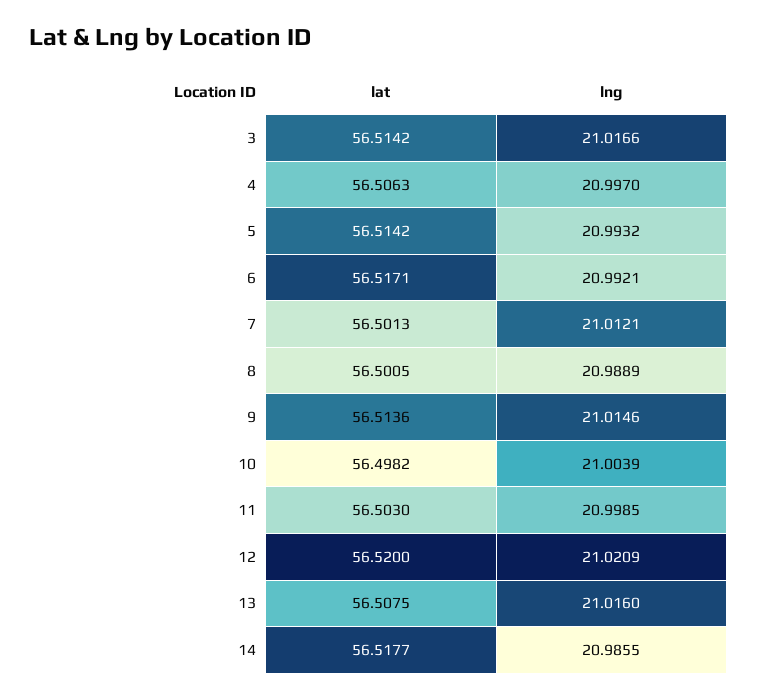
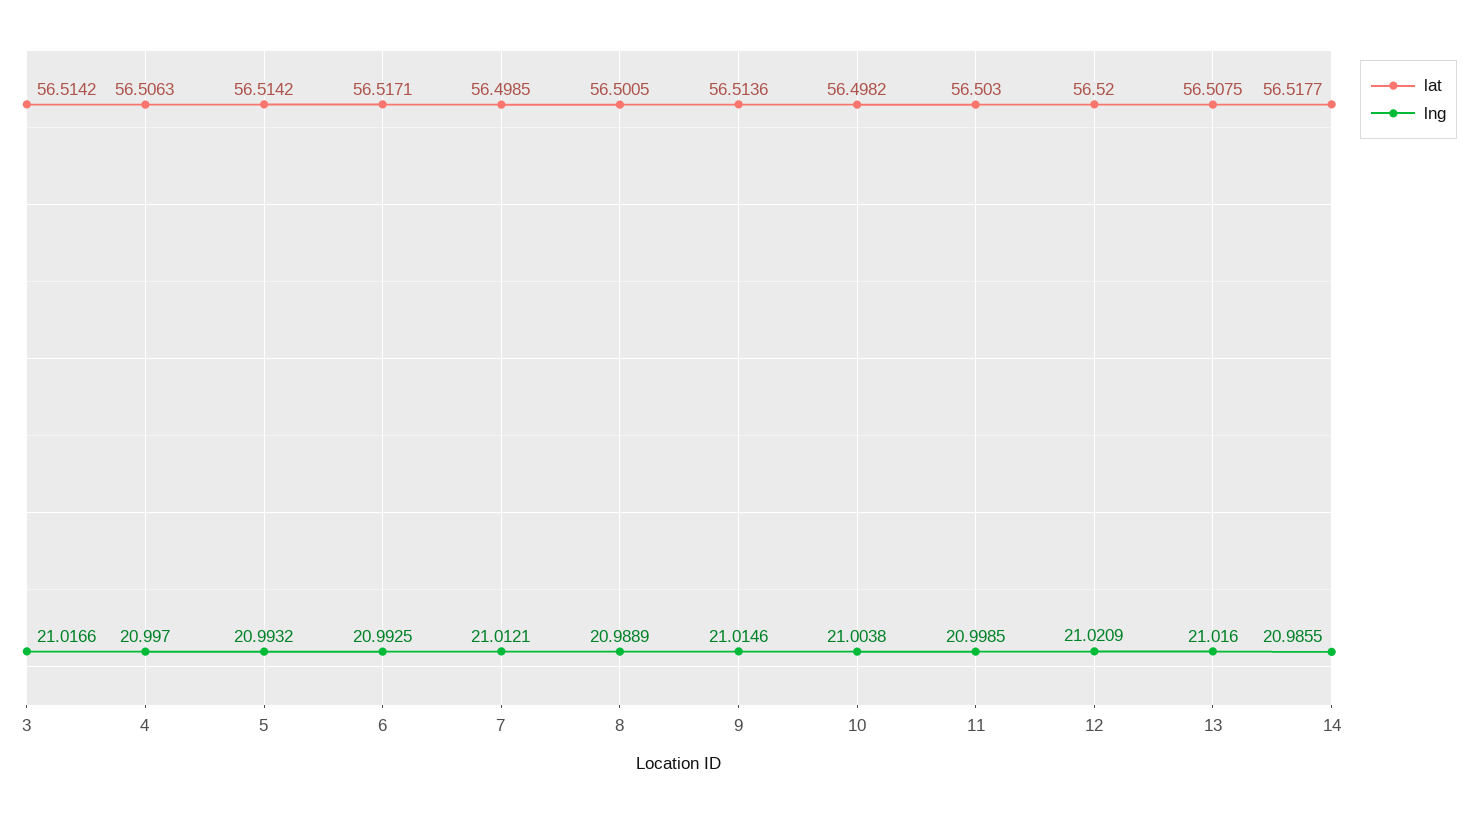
  {
    "lat": {
      "3": 56.5142,
      "4": 56.5063,
      "5": 56.5142,
      "6": 56.5171,
-     "7": 56.5013,
+     "7": 56.4985,
      "8": 56.5005,
      "9": 56.5136,
      "10": 56.4982,
      "11": 56.503,
      "12": 56.52,
      "13": 56.5075,
      "14": 56.5177
    },
    "lng": {
      "3": 21.0166,
      "4": 20.997,
      "5": 20.9932,
-     "6": 20.9921,
+     "6": 20.9925,
      "7": 21.0121,
      "8": 20.9889,
      "9": 21.0146,
-     "10": 21.0039,
+     "10": 21.0038,
      "11": 20.9985,
      "12": 21.0209,
      "13": 21.016,
      "14": 20.9855
    }
  }

